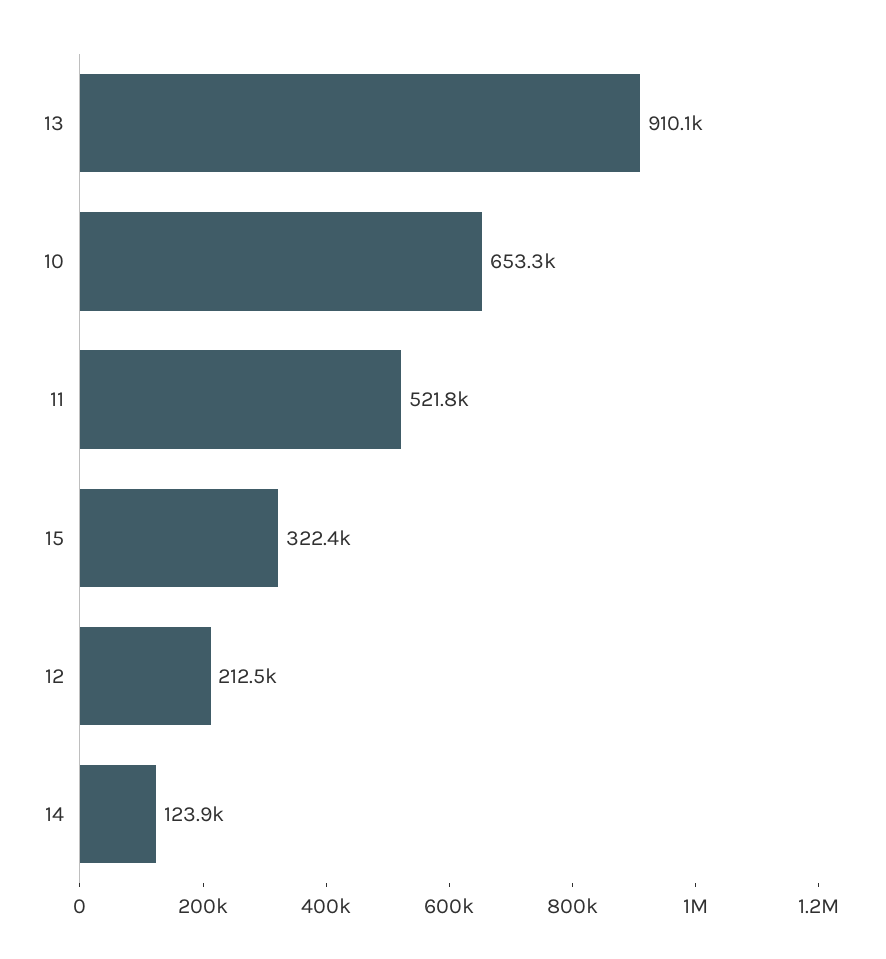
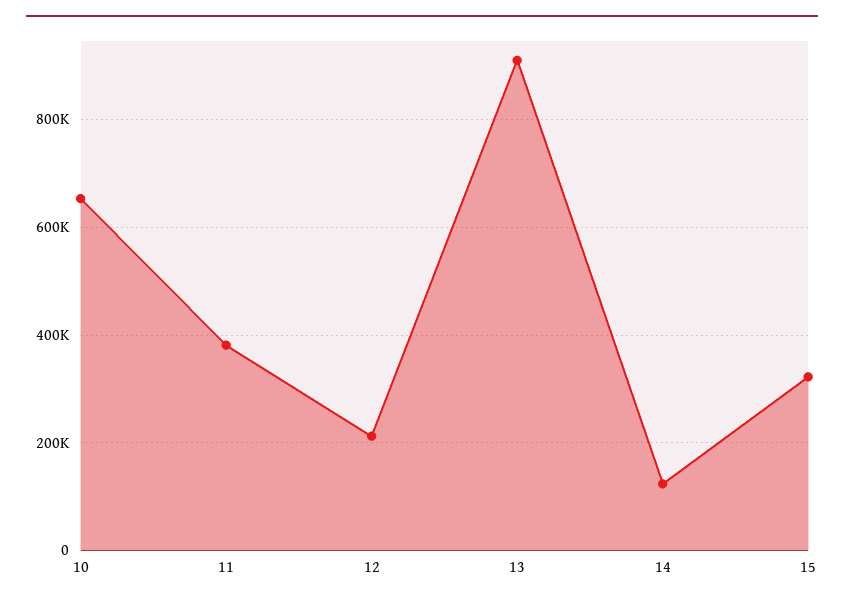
  {
    "13": 910100,
    "10": 653300,
-   "11": 521800,
+   "11": 380000,
    "15": 322400,
    "12": 212500,
    "14": 123900
  }

